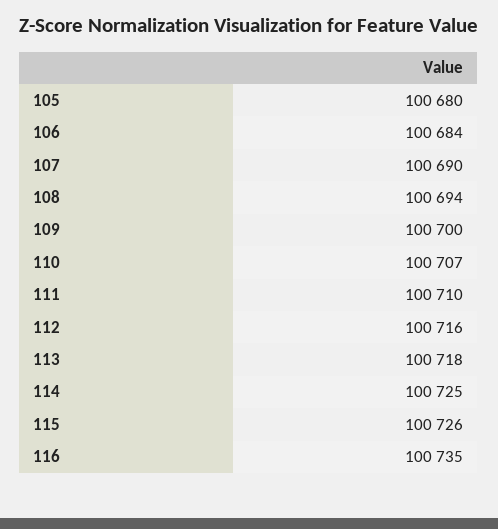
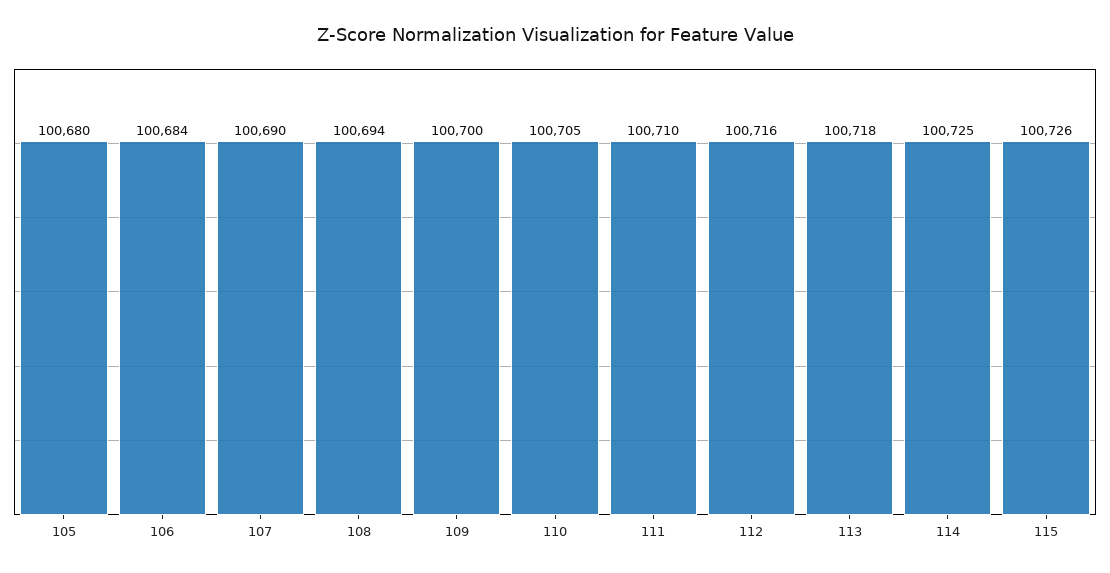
  {
    "105": 100680,
    "106": 100684,
    "107": 100690,
    "108": 100694,
    "109": 100700,
-   "110": 100707,
+   "110": 100705,
    "111": 100710,
    "112": 100716,
    "113": 100718,
    "114": 100725,
-   "115": 100726,
+   "115": 100726
-   "116": 100735
  }

